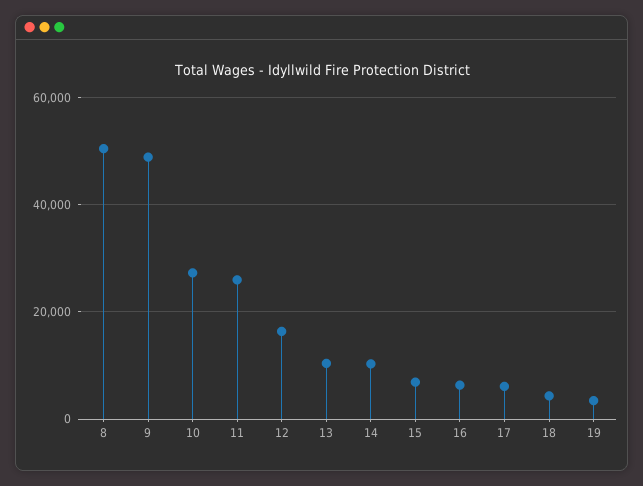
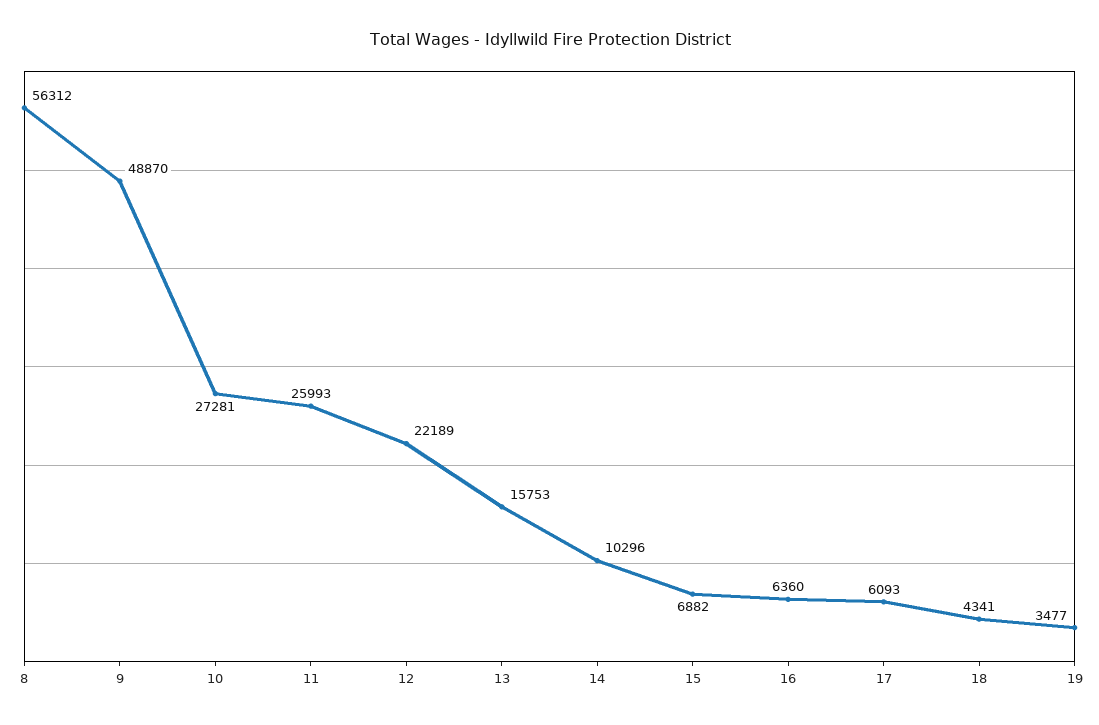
  {
-   "8": 50000,
+   "8": 56312,
    "9": 48870,
    "10": 27281,
    "11": 25993,
-   "12": 16000,
+   "12": 22189,
-   "13": 10000,
+   "13": 15753,
    "14": 10296,
    "15": 6882,
    "16": 6360,
    "17": 6093,
    "18": 4341,
    "19": 3477
  }

